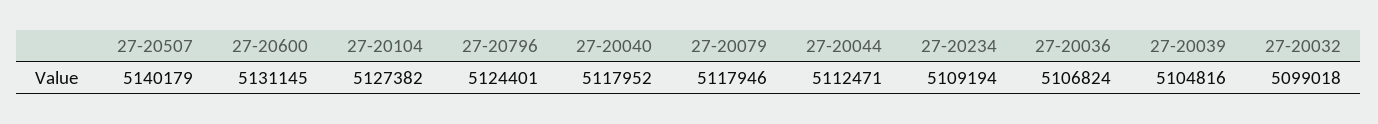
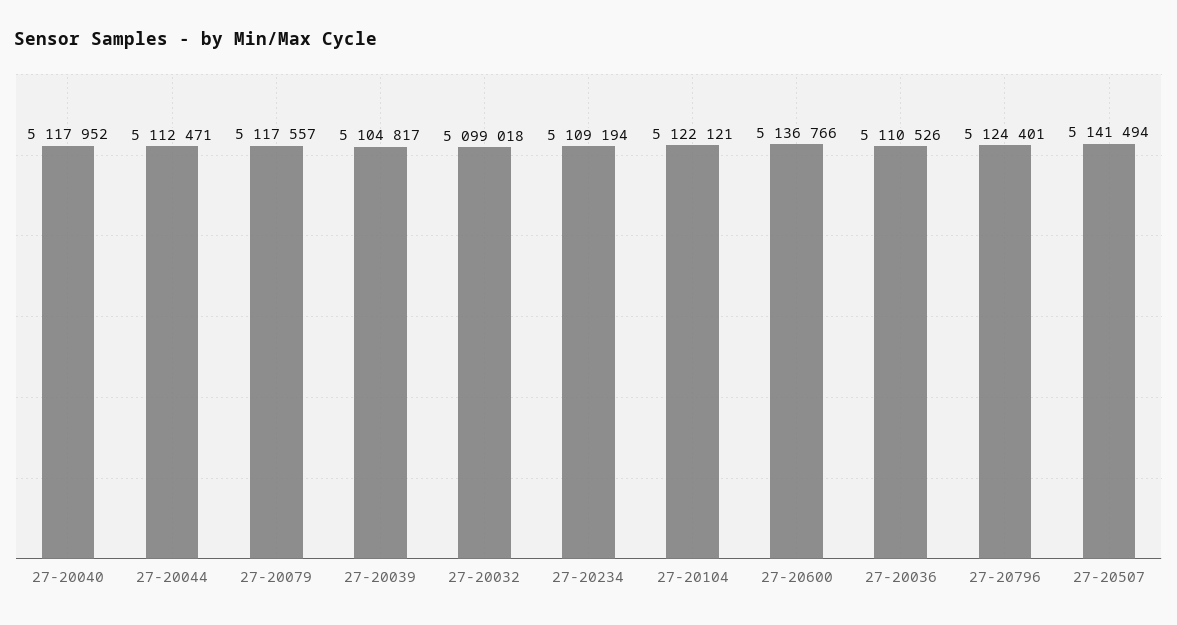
  {
-   "27-20507": 5140179,
+   "27-20507": 5141494,
-   "27-20600": 5131145,
+   "27-20600": 5136766,
-   "27-20104": 5127382,
+   "27-20104": 5122121,
    "27-20796": 5124401,
    "27-20040": 5117952,
-   "27-20079": 5117946,
+   "27-20079": 5117557,
    "27-20044": 5112471,
    "27-20234": 5109194,
-   "27-20036": 5106824,
+   "27-20036": 5110526,
-   "27-20039": 5104816,
+   "27-20039": 5104817,
    "27-20032": 5099018
  }

